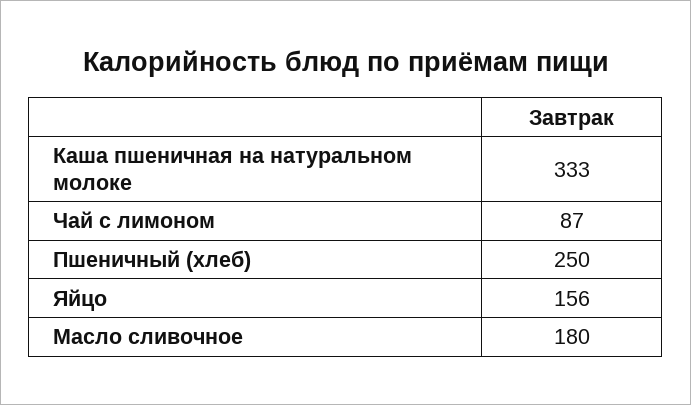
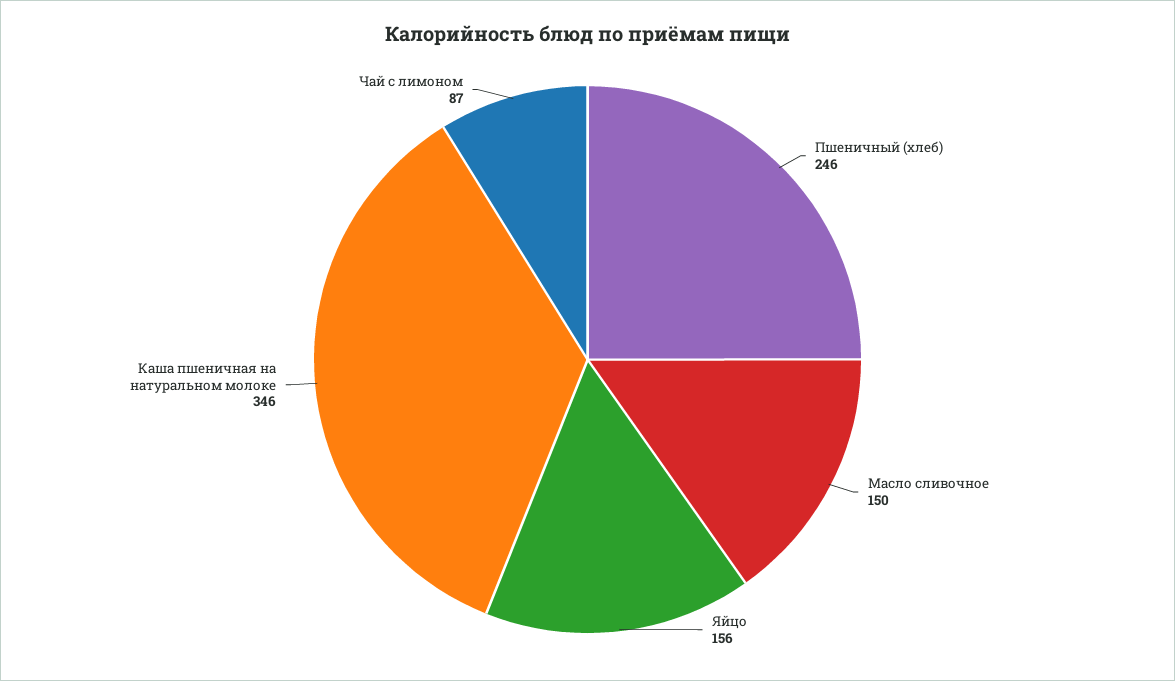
  {
-   "Каша пшеничная на натуральном молоке": 333,
+   "Каша пшеничная на натуральном молоке": 346,
    "Чай с лимоном": 87,
-   "Пшеничный (хлеб)": 250,
+   "Пшеничный (хлеб)": 246,
    "Яйцо": 156,
-   "Масло сливочное": 180
+   "Масло сливочное": 150
  }

